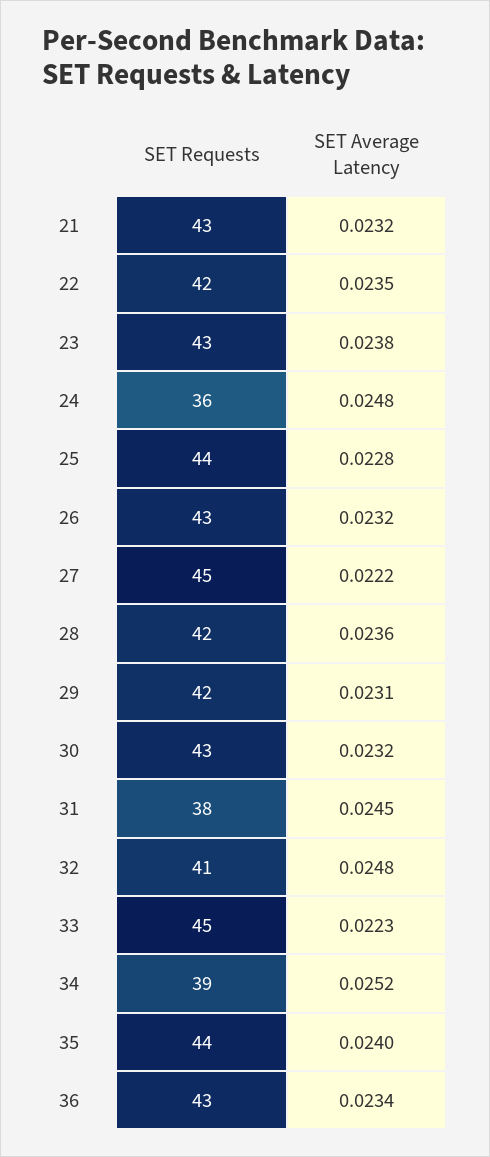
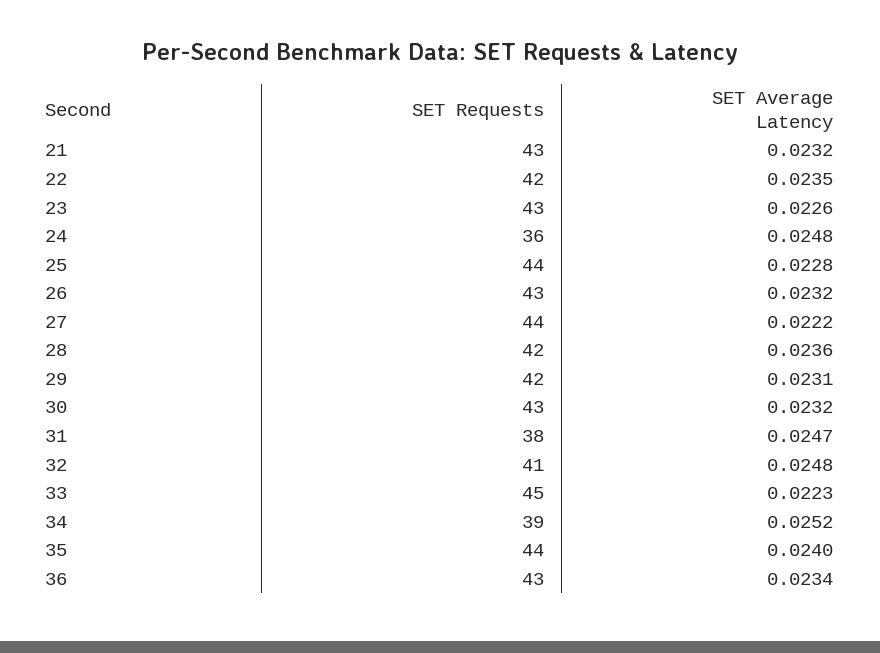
  {
    "SET Requests": {
      "21": 43,
      "22": 42,
      "23": 43,
      "24": 36,
      "25": 44,
      "26": 43,
-     "27": 45,
+     "27": 44,
      "28": 42,
      "29": 42,
      "30": 43,
      "31": 38,
      "32": 41,
      "33": 45,
      "34": 39,
      "35": 44,
      "36": 43
    },
    "SET Average Latency": {
      "21": 0.0232,
      "22": 0.0235,
-     "23": 0.0238,
+     "23": 0.0226,
      "24": 0.0248,
      "25": 0.0228,
      "26": 0.0232,
      "27": 0.0222,
      "28": 0.0236,
      "29": 0.0231,
      "30": 0.0232,
-     "31": 0.0245,
+     "31": 0.0247,
      "32": 0.0248,
      "33": 0.0223,
      "34": 0.0252,
      "35": 0.024,
      "36": 0.0234
    }
  }

